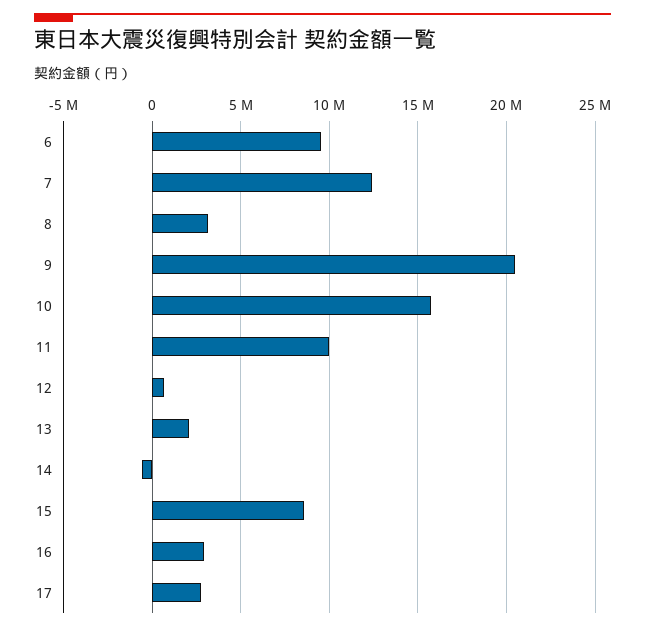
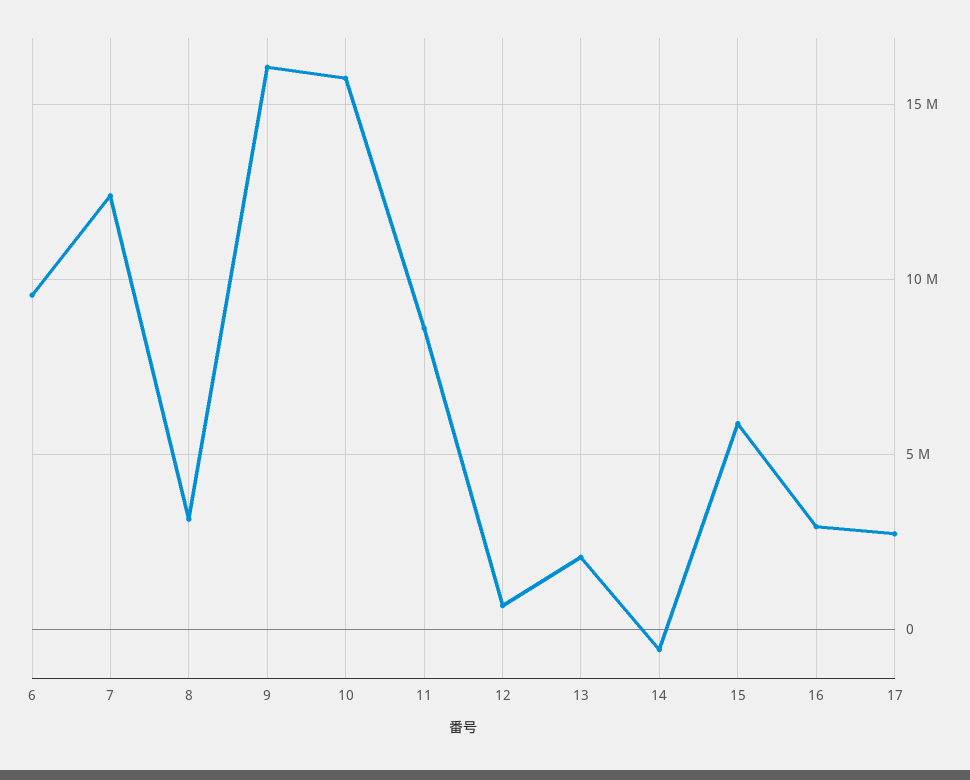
  {
    "6": 9500000,
    "7": 12500000,
    "8": 3000000,
-   "9": 20500000,
+   "9": 16000000,
    "10": 16000000,
-   "11": 10000000,
+   "11": 8500000,
    "12": 500000,
    "13": 2000000,
    "14": -500000,
-   "15": 8500000,
+   "15": 6000000,
    "16": 3000000,
    "17": 2500000
  }

